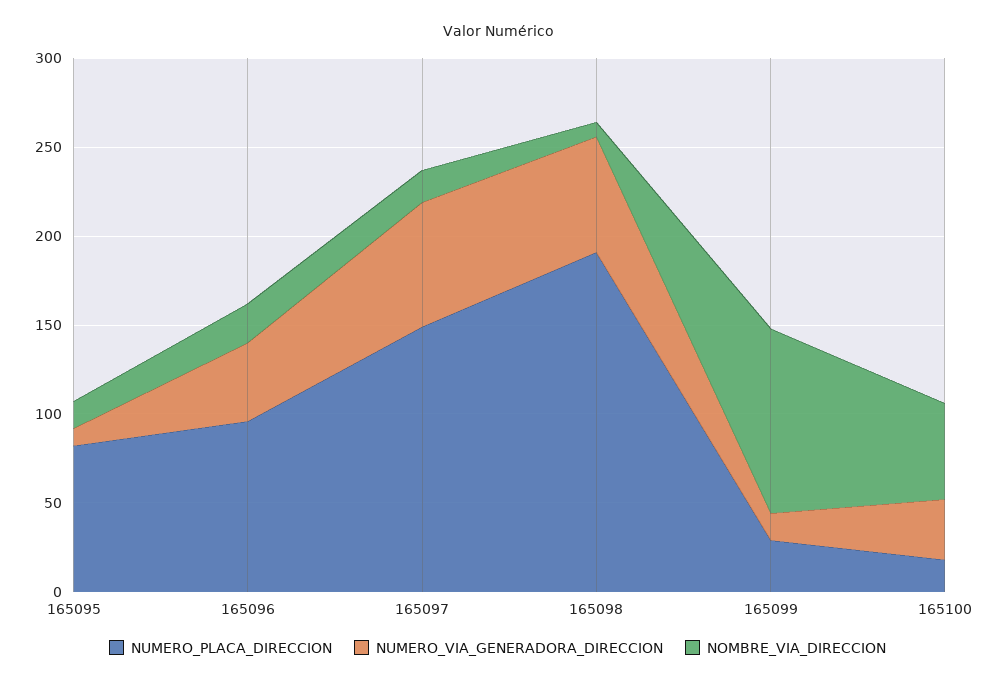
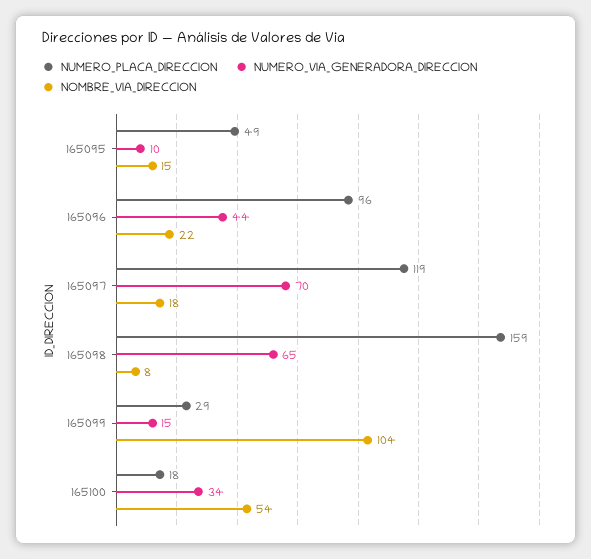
  {
    "NUMERO_PLACA_DIRECCION": {
-     "165095": 80,
+     "165095": 49,
      "165096": 96,
-     "165097": 150,
+     "165097": 119,
-     "165098": 190,
+     "165098": 159,
      "165099": 29,
      "165100": 18
    },
    "NUMERO_VIA_GENERADORA_DIRECCION": {
      "165095": 10,
      "165096": 44,
      "165097": 70,
      "165098": 65,
      "165099": 15,
      "165100": 34
    },
    "NOMBRE_VIA_DIRECCION": {
      "165095": 15,
      "165096": 22,
      "165097": 18,
      "165098": 8,
      "165099": 104,
      "165100": 54
    }
  }

